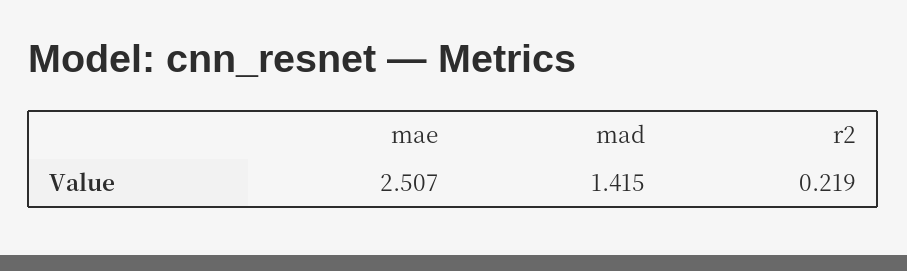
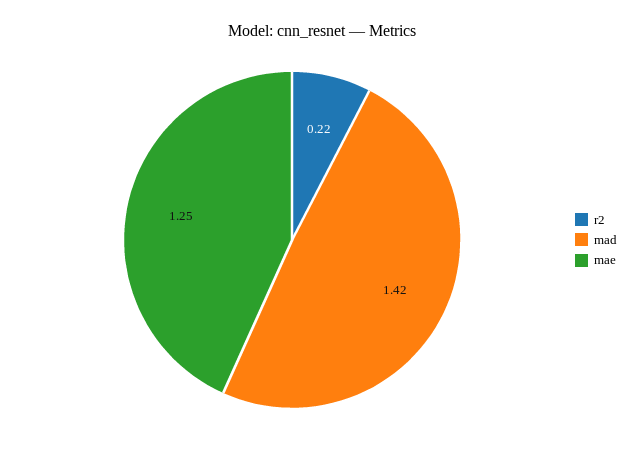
  {
-   "mae": 2.507,
+   "mae": 1.25,
    "mad": 1.415,
    "r2": 0.219
  }

